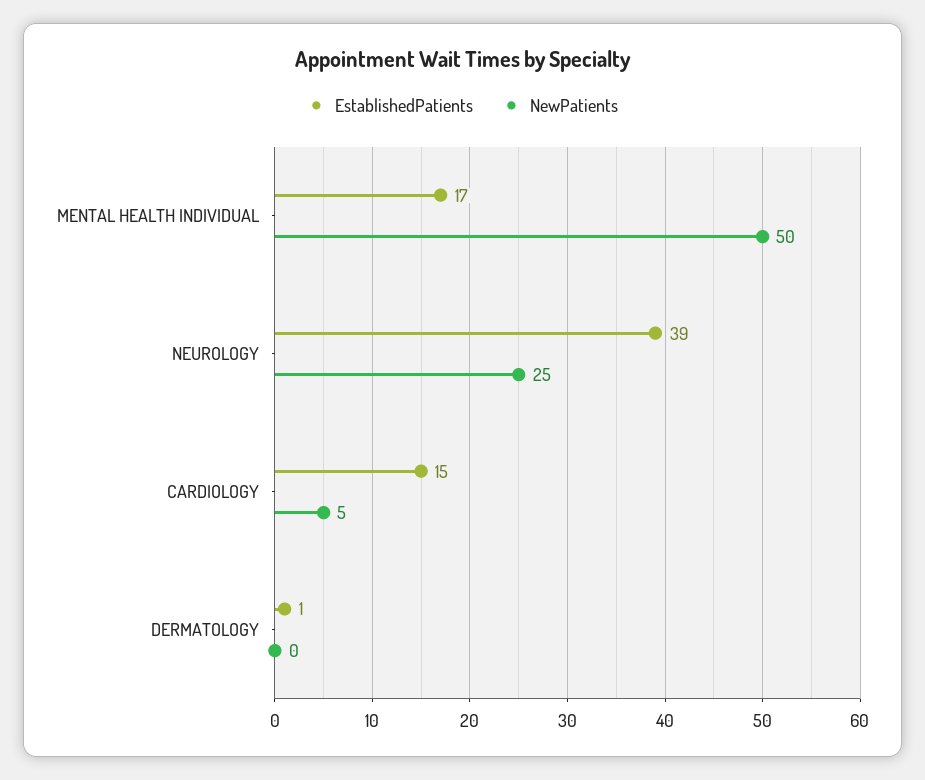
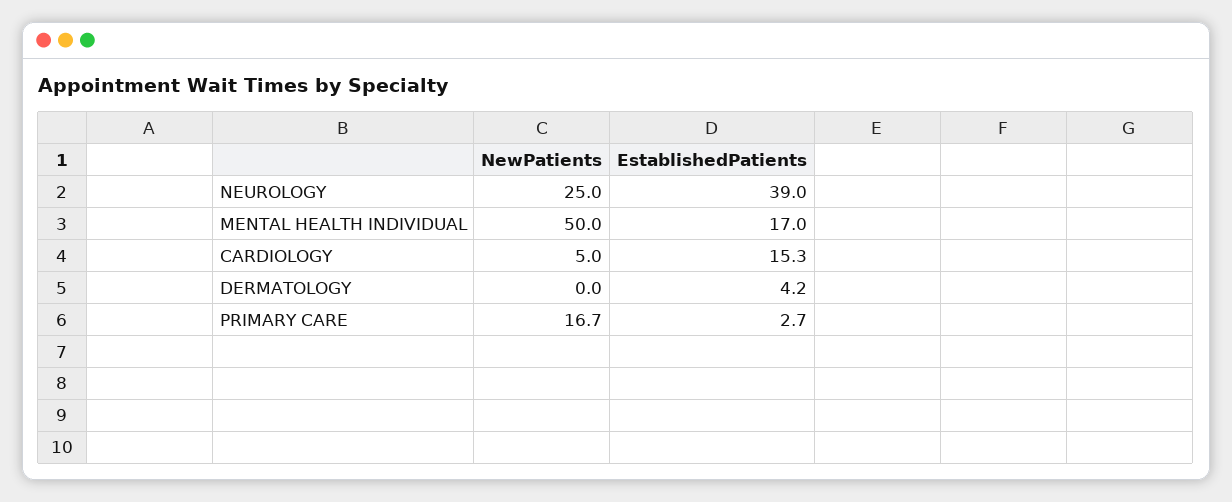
  {
    "EstablishedPatients": {
      "MENTAL HEALTH INDIVIDUAL": 17,
      "NEUROLOGY": 39,
      "CARDIOLOGY": 15.3,
-     "DERMATOLOGY": 1
+     "DERMATOLOGY": 4.2,
+     "PRIMARY CARE": 2.7
    },
    "NewPatients": {
      "MENTAL HEALTH INDIVIDUAL": 50,
      "NEUROLOGY": 25,
      "CARDIOLOGY": 5,
-     "DERMATOLOGY": 0
+     "DERMATOLOGY": 0,
+     "PRIMARY CARE": 16.7
    }
  }

